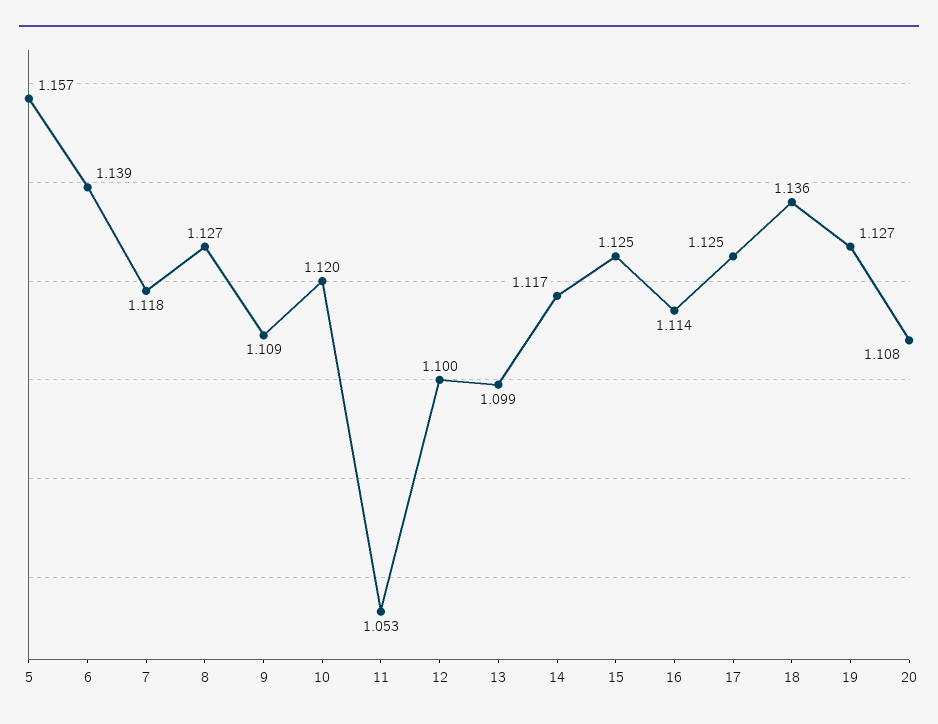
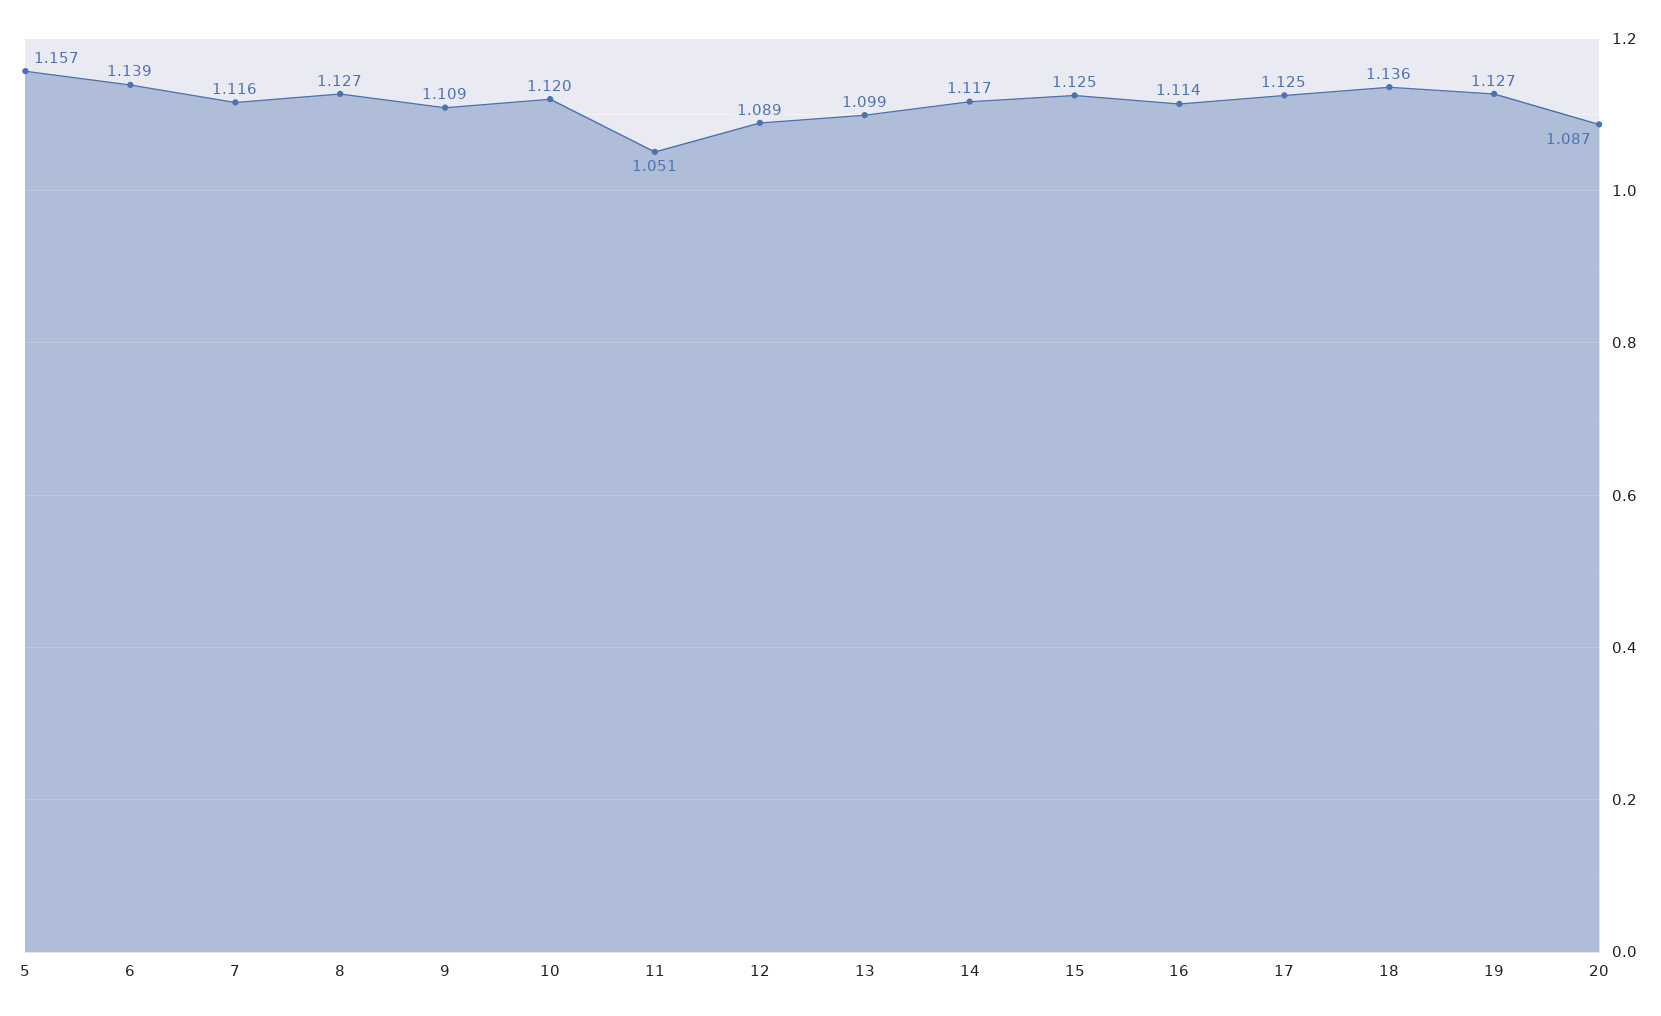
  {
    "5": 1.157,
    "6": 1.139,
-   "7": 1.118,
+   "7": 1.116,
    "8": 1.127,
    "9": 1.109,
    "10": 1.12,
-   "11": 1.053,
+   "11": 1.051,
-   "12": 1.1,
+   "12": 1.089,
    "13": 1.099,
    "14": 1.117,
    "15": 1.125,
    "16": 1.114,
    "17": 1.125,
    "18": 1.136,
    "19": 1.127,
-   "20": 1.108
+   "20": 1.087
  }

